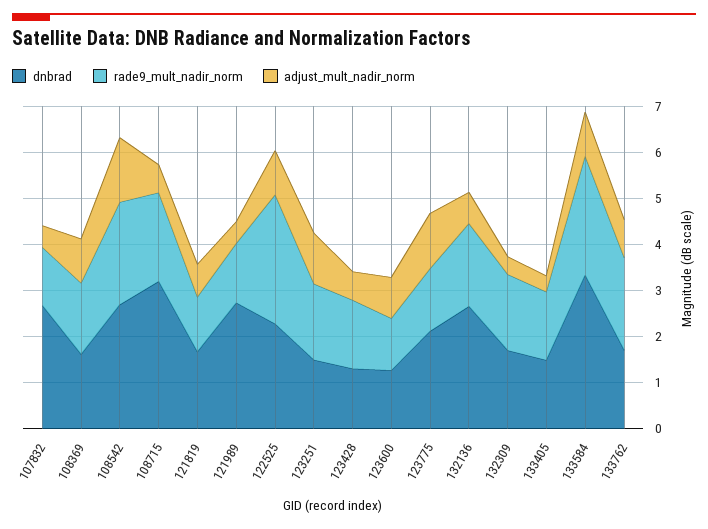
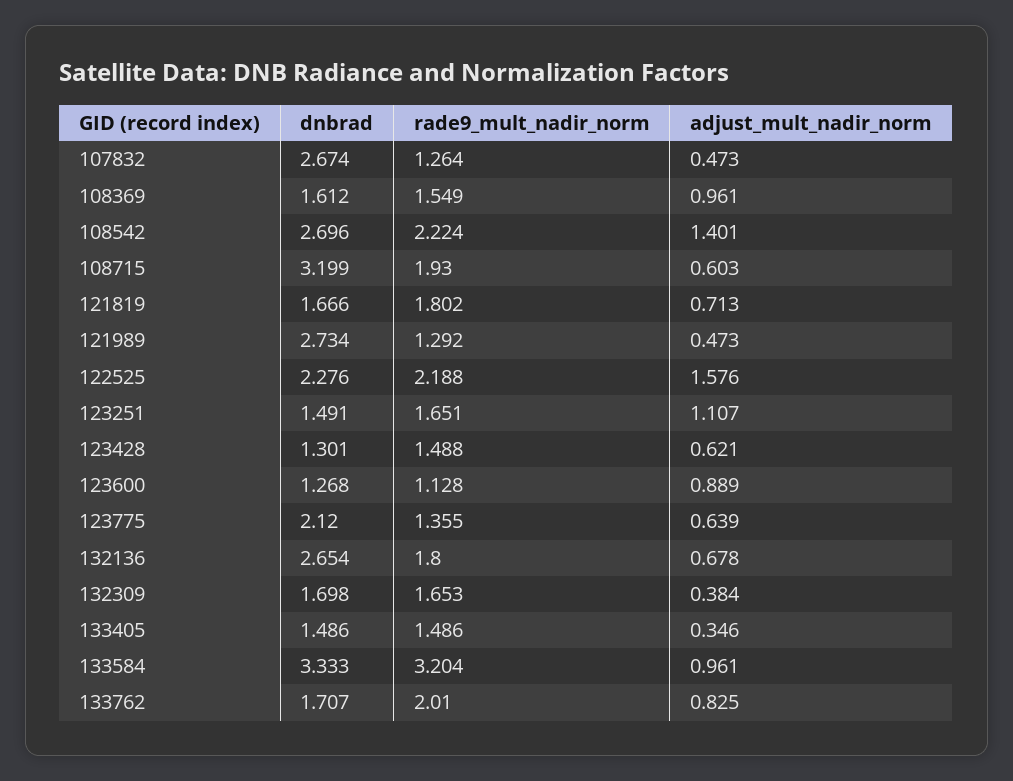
  {
    "dnbrad": {
      "107832": 2.674,
      "108369": 1.612,
      "108542": 2.696,
      "108715": 3.199,
      "121819": 1.666,
      "121989": 2.734,
      "122525": 2.276,
      "123251": 1.491,
      "123428": 1.301,
      "123600": 1.268,
      "123775": 2.12,
      "132136": 2.654,
      "132309": 1.698,
      "133405": 1.486,
      "133584": 3.333,
      "133762": 1.707
    },
    "rade9_mult_nadir_norm": {
      "107832": 1.264,
      "108369": 1.549,
      "108542": 2.224,
      "108715": 1.93,
-     "121819": 1.2,
+     "121819": 1.802,
      "121989": 1.292,
-     "122525": 2.8,
+     "122525": 2.188,
      "123251": 1.651,
      "123428": 1.488,
      "123600": 1.128,
      "123775": 1.355,
      "132136": 1.8,
      "132309": 1.653,
      "133405": 1.486,
-     "133584": 2.6,
+     "133584": 3.204,
      "133762": 2.01
    },
    "adjust_mult_nadir_norm": {
      "107832": 0.473,
      "108369": 0.961,
      "108542": 1.401,
      "108715": 0.603,
      "121819": 0.713,
      "121989": 0.473,
-     "122525": 1,
+     "122525": 1.576,
      "123251": 1.107,
      "123428": 0.621,
      "123600": 0.889,
-     "123775": 1.2,
+     "123775": 0.639,
      "132136": 0.678,
      "132309": 0.384,
      "133405": 0.346,
      "133584": 0.961,
      "133762": 0.825
    }
  }

